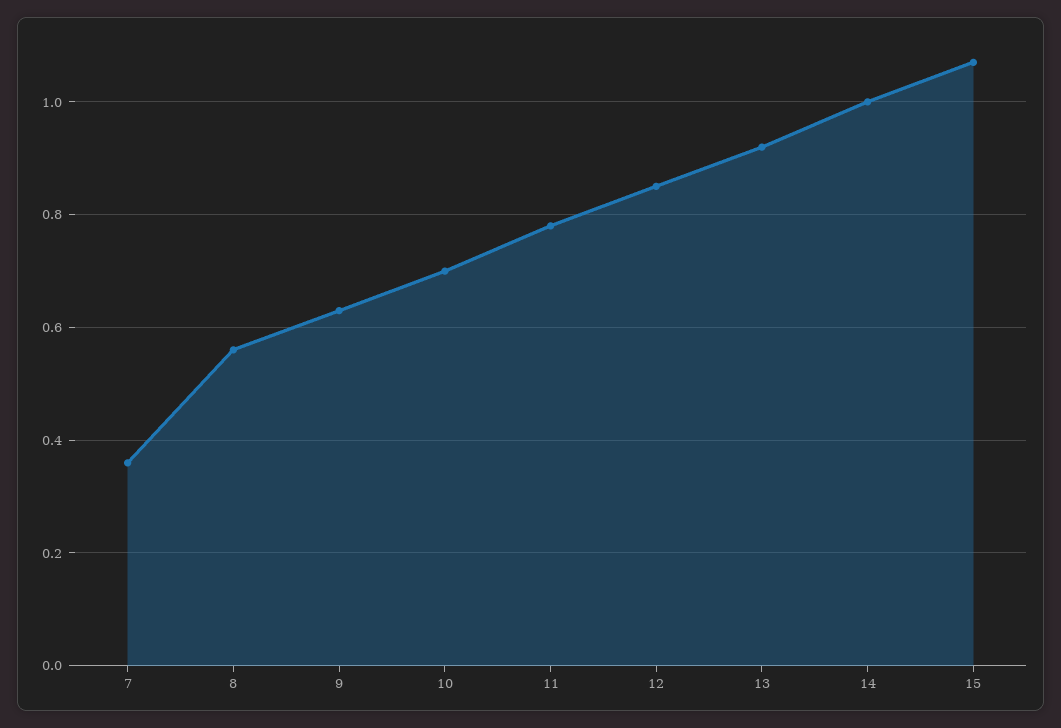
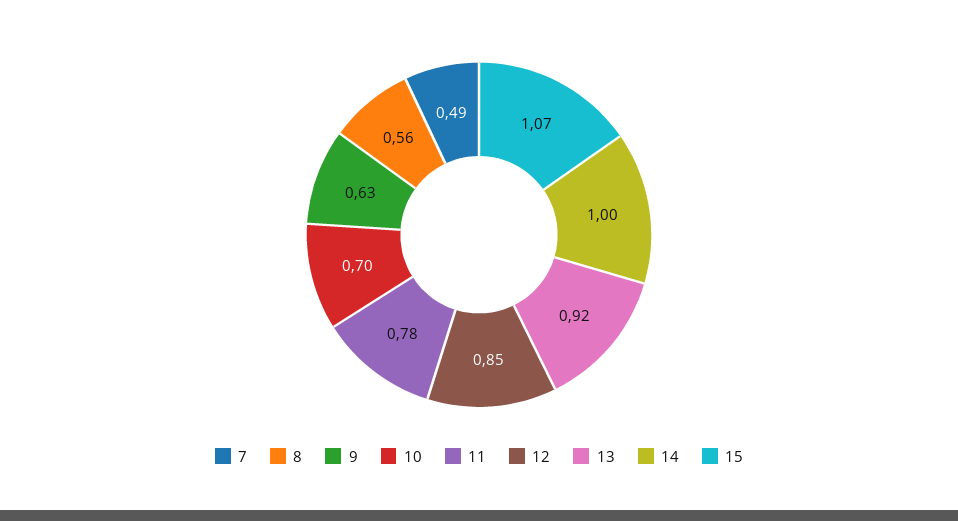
  {
-   "7": 0.35,
+   "7": 0.49,
    "8": 0.56,
    "9": 0.63,
    "10": 0.7,
    "11": 0.78,
    "12": 0.85,
    "13": 0.92,
    "14": 1,
    "15": 1.07
  }

